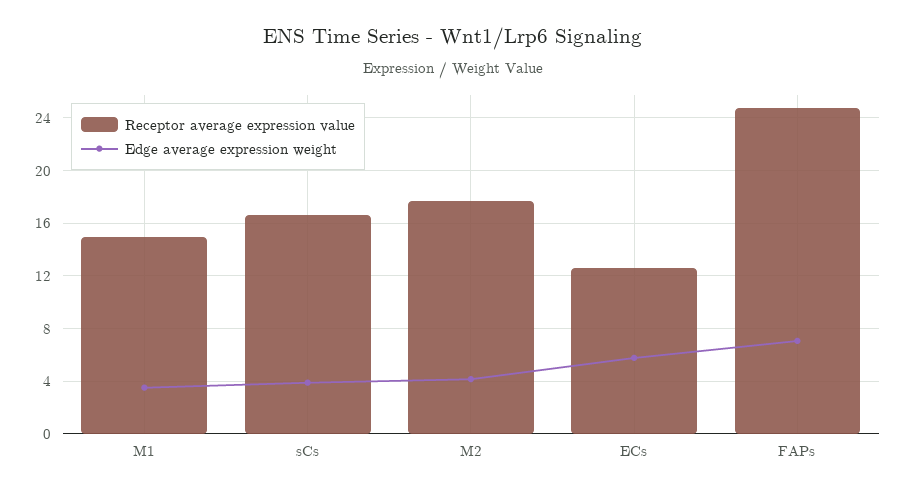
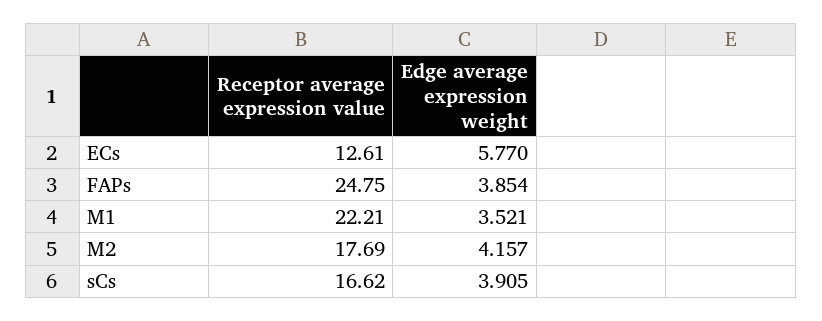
  {
    "Receptor average expression value": {
-     "M1": 15,
+     "M1": 22.21,
      "sCs": 16.62,
      "M2": 17.69,
      "ECs": 12.61,
      "FAPs": 24.75
    },
    "Edge average expression weight": {
      "M1": 3.521,
      "sCs": 3.905,
      "M2": 4.157,
      "ECs": 5.77,
-     "FAPs": 7
+     "FAPs": 3.854
    }
  }

